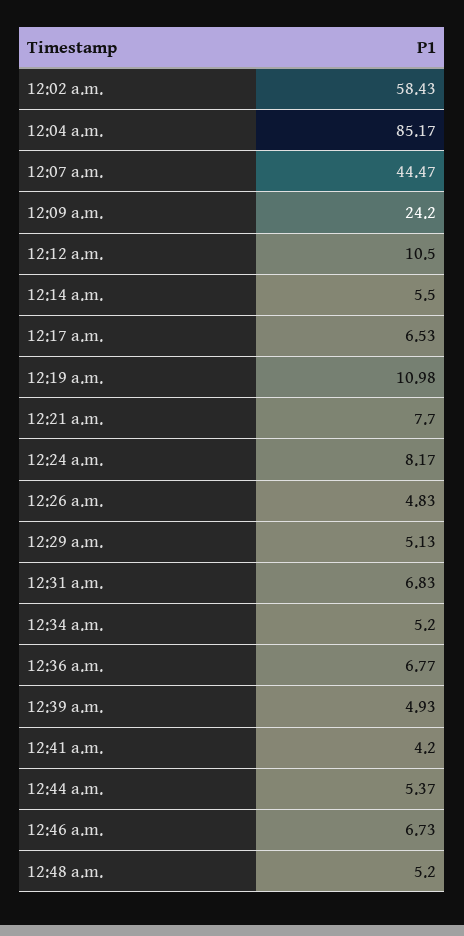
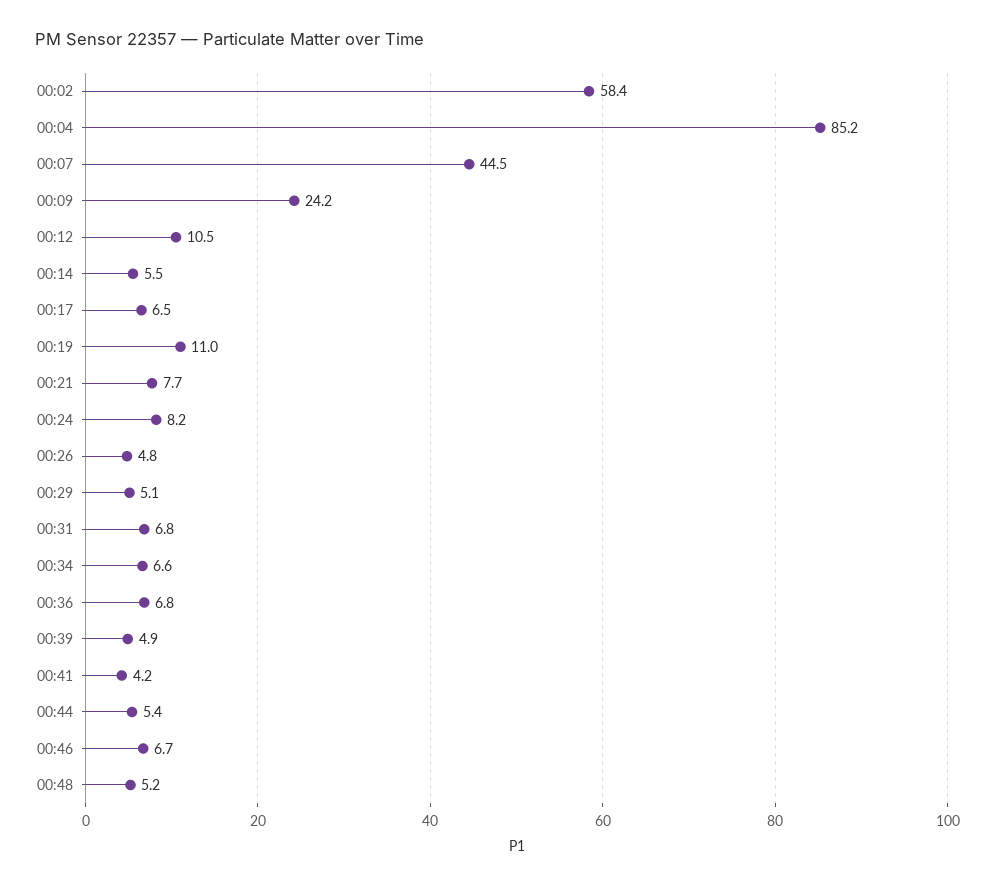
  {
    "12:02 a.m.": 58.43,
    "12:04 a.m.": 85.17,
    "12:07 a.m.": 44.47,
    "12:09 a.m.": 24.2,
    "12:12 a.m.": 10.5,
    "12:14 a.m.": 5.5,
    "12:17 a.m.": 6.53,
    "12:19 a.m.": 10.98,
    "12:21 a.m.": 7.7,
    "12:24 a.m.": 8.17,
    "12:26 a.m.": 4.83,
    "12:29 a.m.": 5.13,
    "12:31 a.m.": 6.83,
-   "12:34 a.m.": 5.2,
+   "12:34 a.m.": 6.6,
    "12:36 a.m.": 6.77,
    "12:39 a.m.": 4.93,
    "12:41 a.m.": 4.2,
    "12:44 a.m.": 5.37,
    "12:46 a.m.": 6.73,
    "12:48 a.m.": 5.2
  }

